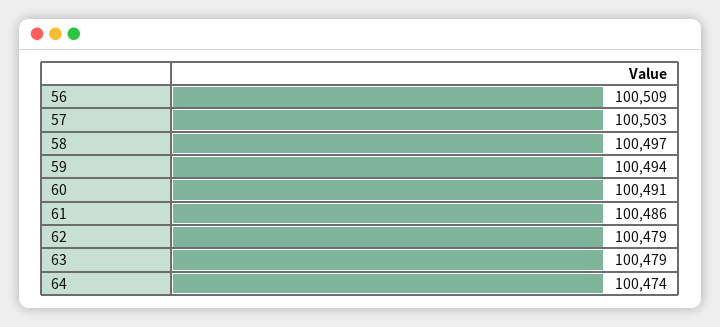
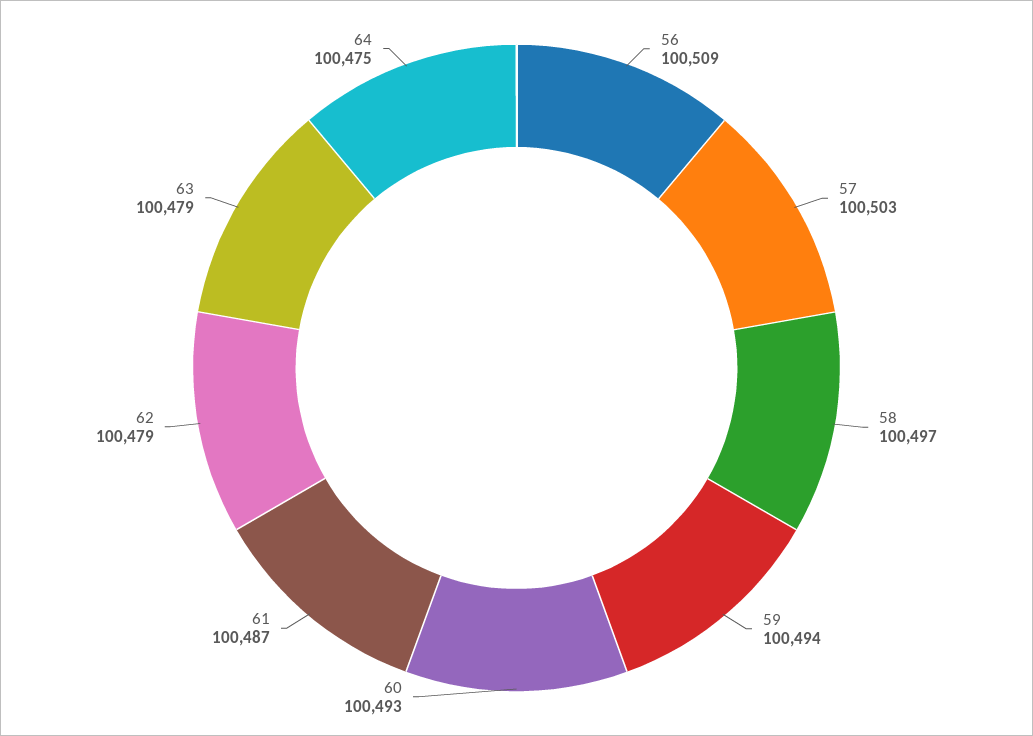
  {
    "56": 100509,
    "57": 100503,
    "58": 100497,
    "59": 100494,
-   "60": 100491,
+   "60": 100493,
-   "61": 100486,
+   "61": 100487,
    "62": 100479,
    "63": 100479,
-   "64": 100474
+   "64": 100475
  }

